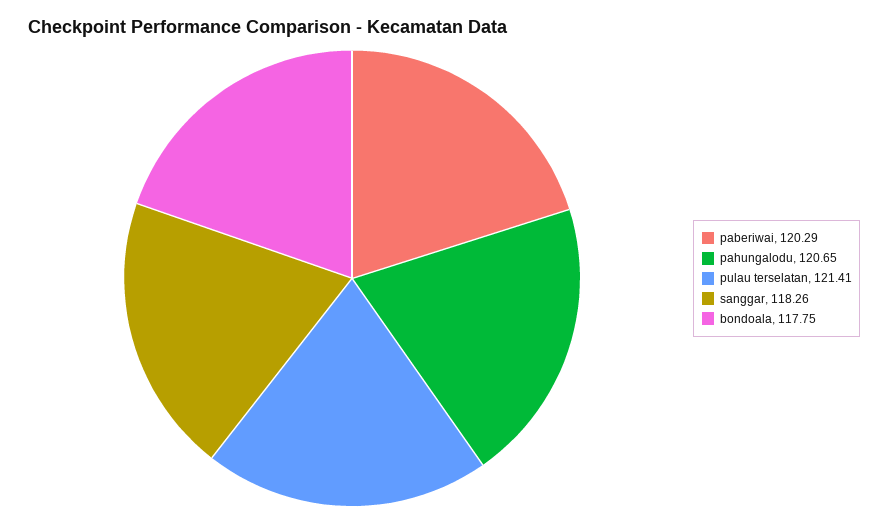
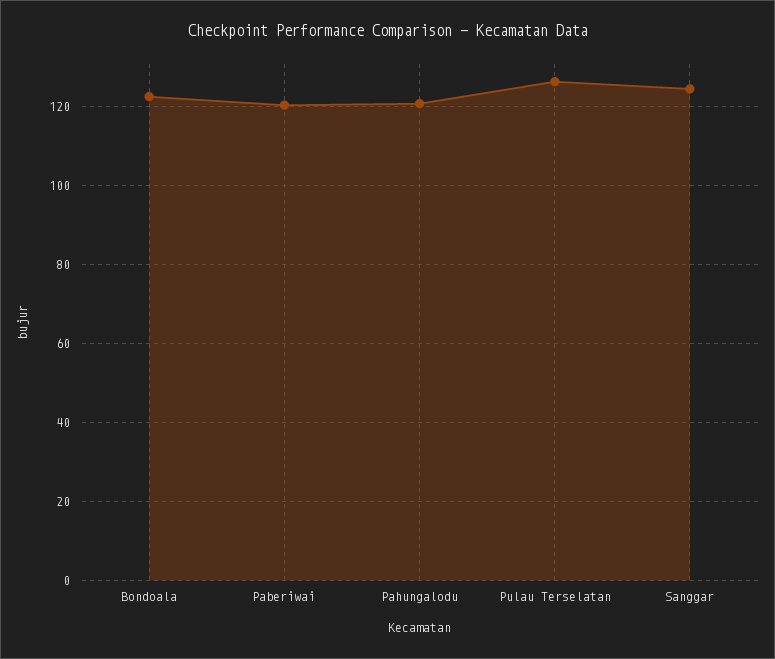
  {
    "paberiwai": 120.29,
    "pahungalodu": 120.65,
-   "pulau terselatan": 121.41,
+   "pulau terselatan": 126,
-   "sanggar": 118.26,
+   "sanggar": 124,
-   "bondoala": 117.75
+   "bondoala": 122
  }

